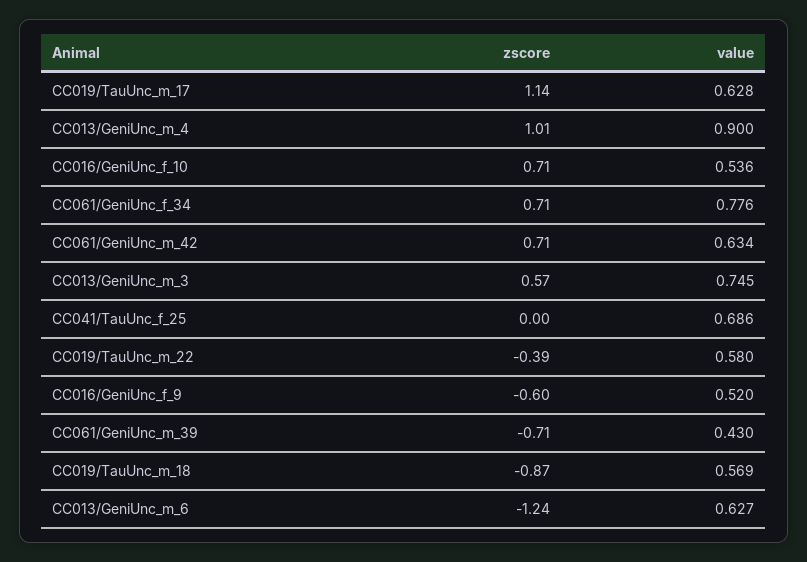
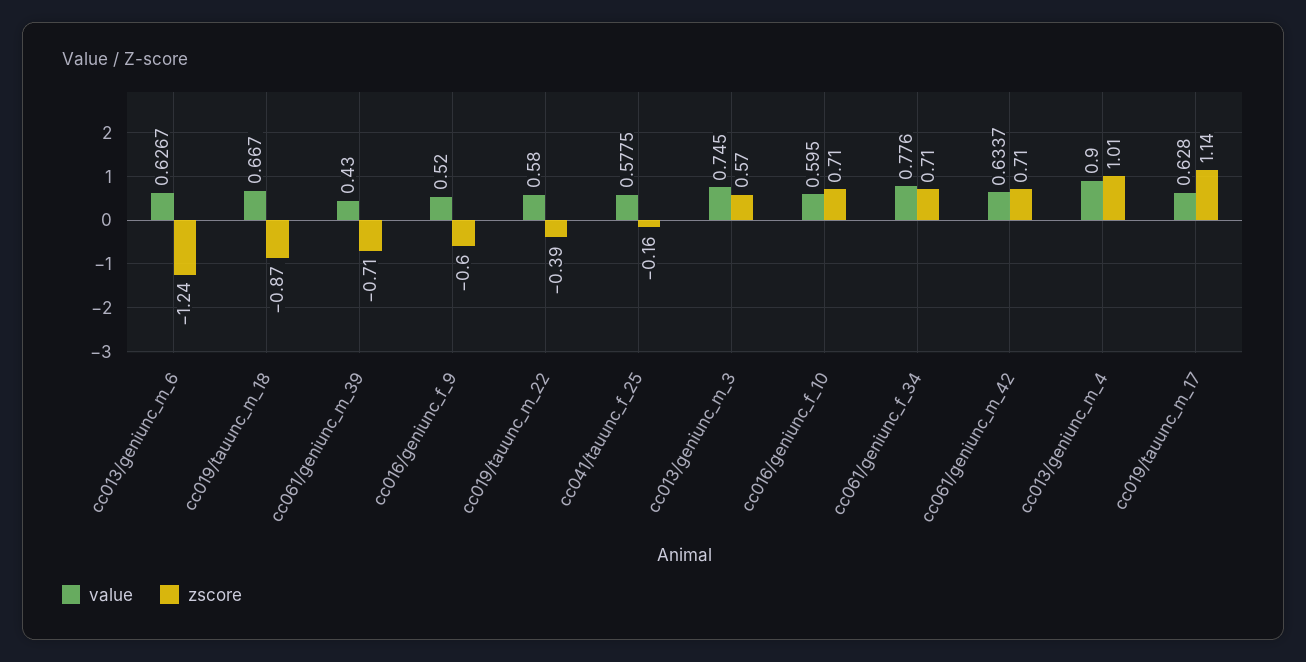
  {
    "zscore": {
      "CC019/TauUnc_m_17": 1.14,
      "CC013/GeniUnc_m_4": 1.01,
      "CC016/GeniUnc_f_10": 0.71,
      "CC061/GeniUnc_f_34": 0.71,
      "CC061/GeniUnc_m_42": 0.71,
      "CC013/GeniUnc_m_3": 0.57,
-     "CC041/TauUnc_f_25": 0,
+     "CC041/TauUnc_f_25": -0.16,
      "CC019/TauUnc_m_22": -0.39,
      "CC016/GeniUnc_f_9": -0.6,
      "CC061/GeniUnc_m_39": -0.71,
      "CC019/TauUnc_m_18": -0.87,
      "CC013/GeniUnc_m_6": -1.24
    },
    "value": {
      "CC019/TauUnc_m_17": 0.628,
      "CC013/GeniUnc_m_4": 0.9,
-     "CC016/GeniUnc_f_10": 0.536,
+     "CC016/GeniUnc_f_10": 0.595,
      "CC061/GeniUnc_f_34": 0.776,
      "CC061/GeniUnc_m_42": 0.6337,
      "CC013/GeniUnc_m_3": 0.745,
-     "CC041/TauUnc_f_25": 0.686,
+     "CC041/TauUnc_f_25": 0.5775,
      "CC019/TauUnc_m_22": 0.58,
      "CC016/GeniUnc_f_9": 0.52,
      "CC061/GeniUnc_m_39": 0.43,
-     "CC019/TauUnc_m_18": 0.569,
+     "CC019/TauUnc_m_18": 0.667,
      "CC013/GeniUnc_m_6": 0.6267
    }
  }

